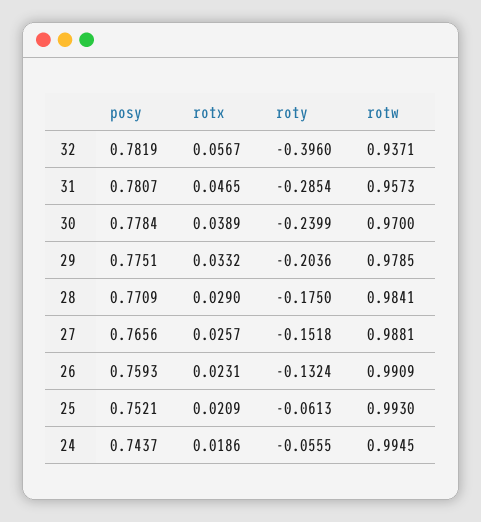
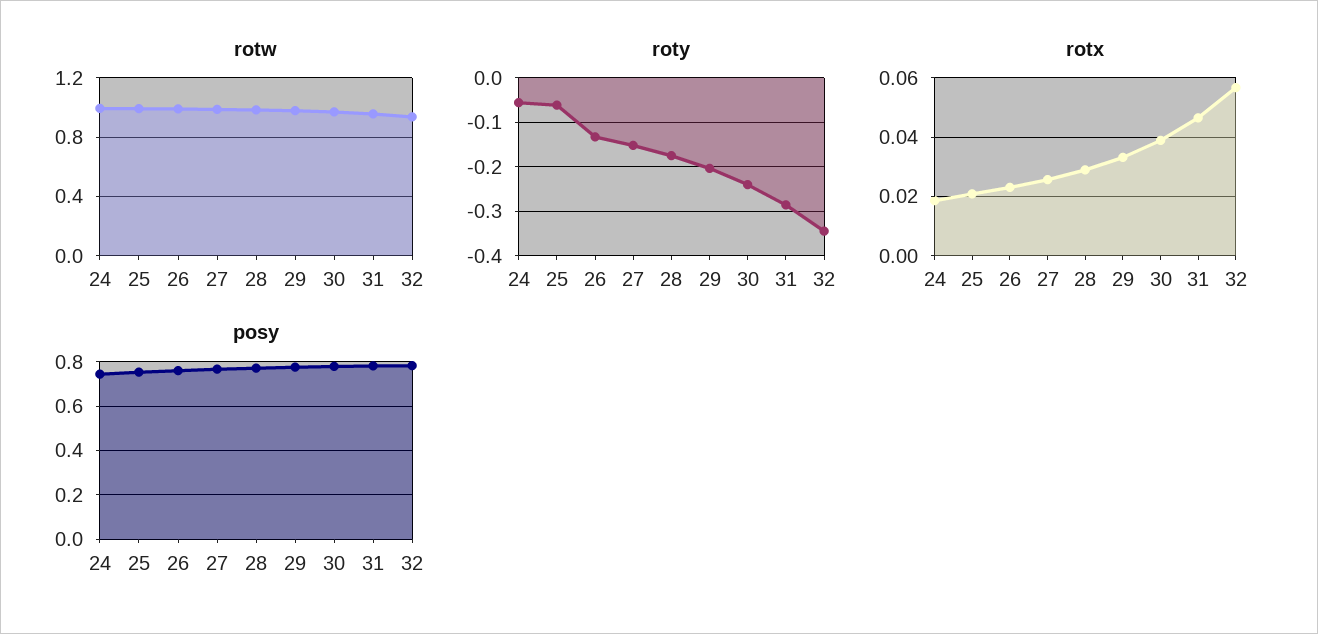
  {
    "posy": {
      "32": 0.7819,
      "31": 0.7807,
      "30": 0.7784,
      "29": 0.7751,
      "28": 0.7709,
      "27": 0.7656,
      "26": 0.7593,
      "25": 0.7521,
      "24": 0.7437
    },
    "rotx": {
      "32": 0.0567,
      "31": 0.0465,
      "30": 0.0389,
      "29": 0.0332,
      "28": 0.029,
      "27": 0.0257,
      "26": 0.0231,
      "25": 0.0209,
      "24": 0.0186
    },
    "roty": {
-     "32": -0.396,
+     "32": -0.34,
      "31": -0.2854,
      "30": -0.2399,
      "29": -0.2036,
      "28": -0.175,
      "27": -0.1518,
      "26": -0.1324,
      "25": -0.0613,
      "24": -0.0555
    },
    "rotw": {
      "32": 0.9371,
      "31": 0.9573,
      "30": 0.97,
      "29": 0.9785,
      "28": 0.9841,
      "27": 0.9881,
      "26": 0.9909,
      "25": 0.993,
      "24": 0.9945
    }
  }

